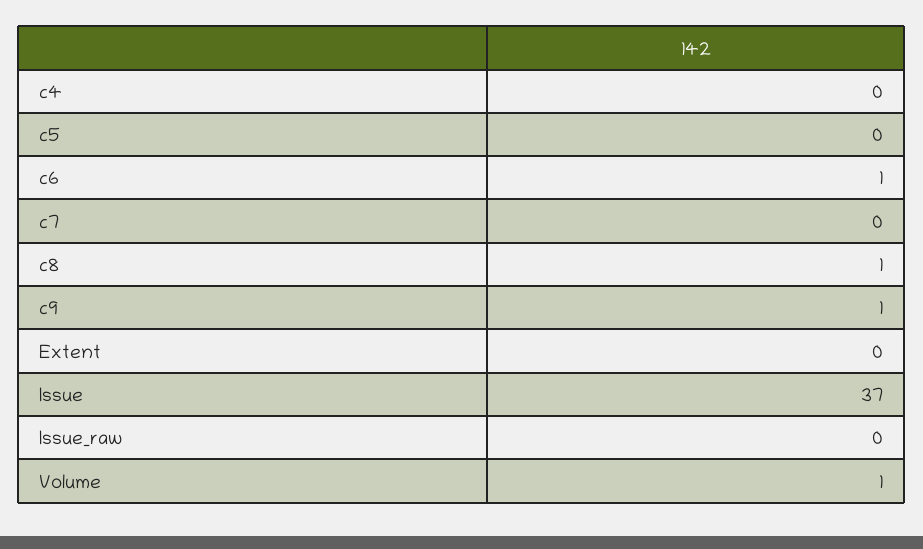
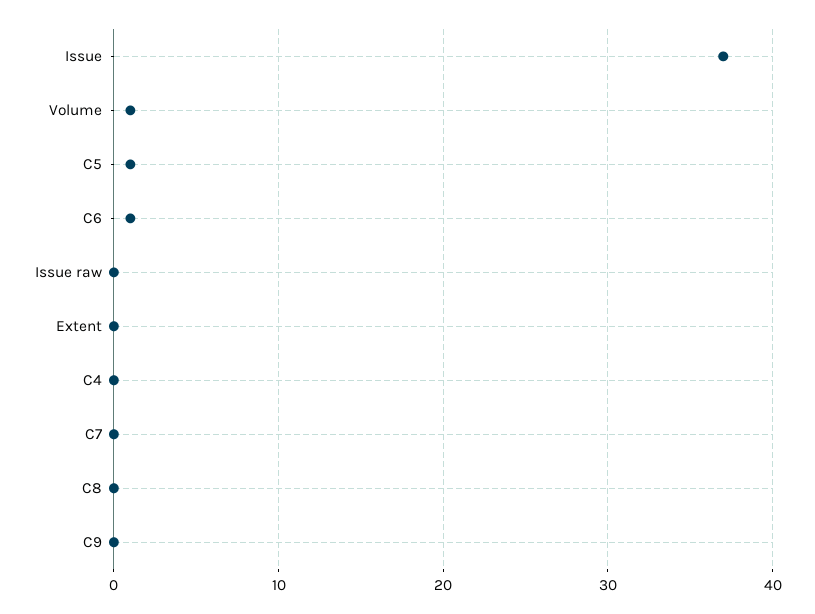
  {
    "c4": 0,
-   "c5": 0,
+   "c5": 1,
    "c6": 1,
    "c7": 0,
-   "c8": 1,
+   "c8": 0,
-   "c9": 1,
+   "c9": 0,
    "Extent": 0,
    "Issue": 37,
    "Issue_raw": 0,
    "Volume": 1
  }

